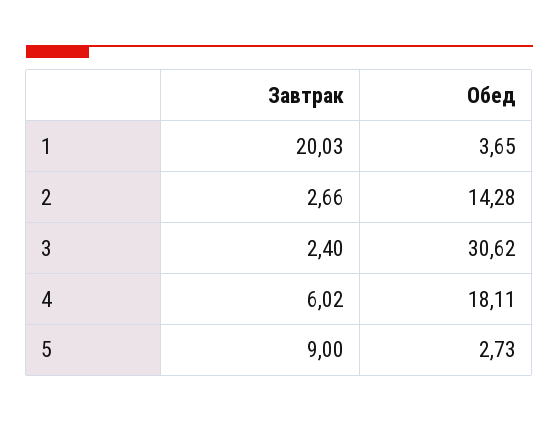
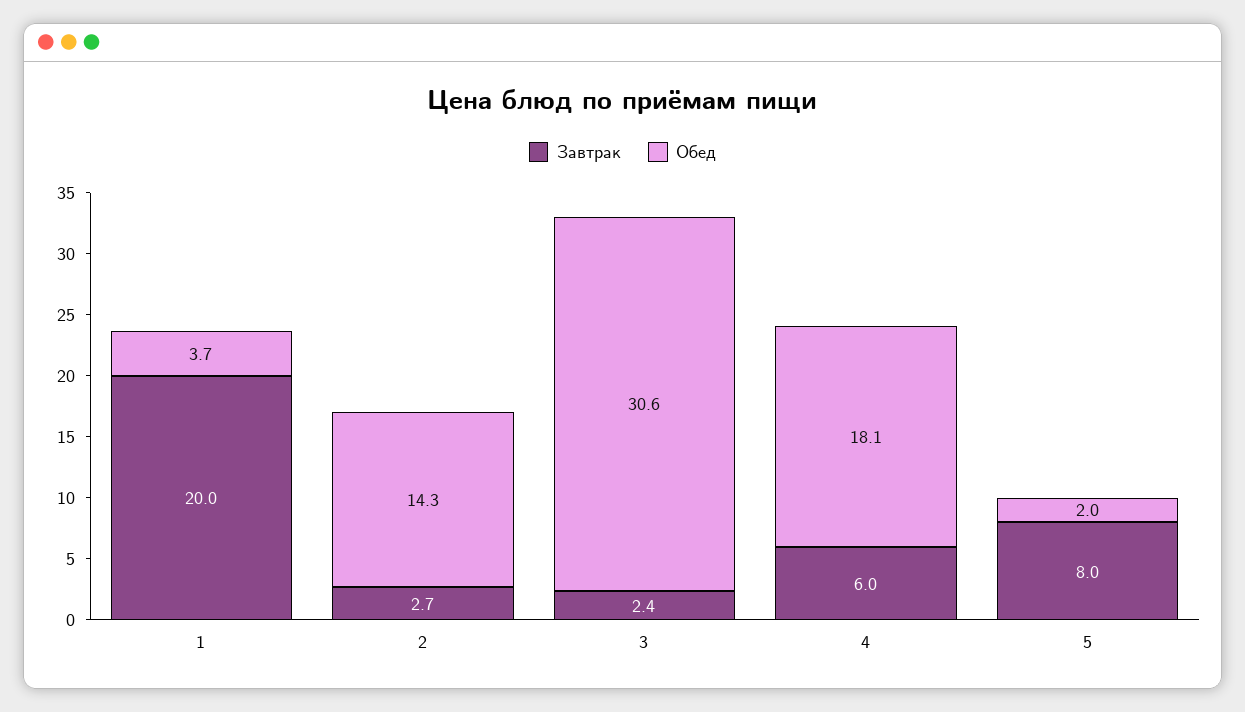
  {
    "Завтрак": {
      "1": 20.03,
      "2": 2.66,
      "3": 2.4,
      "4": 6.02,
-     "5": 9
+     "5": 8
    },
    "Обед": {
      "1": 3.65,
      "2": 14.28,
      "3": 30.62,
      "4": 18.11,
-     "5": 2.73
+     "5": 2
    }
  }

